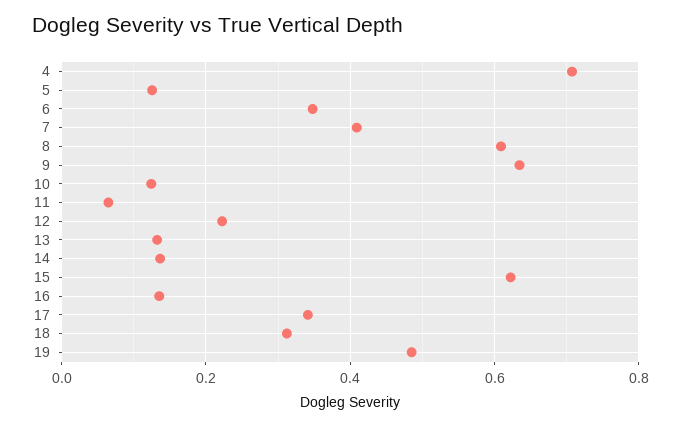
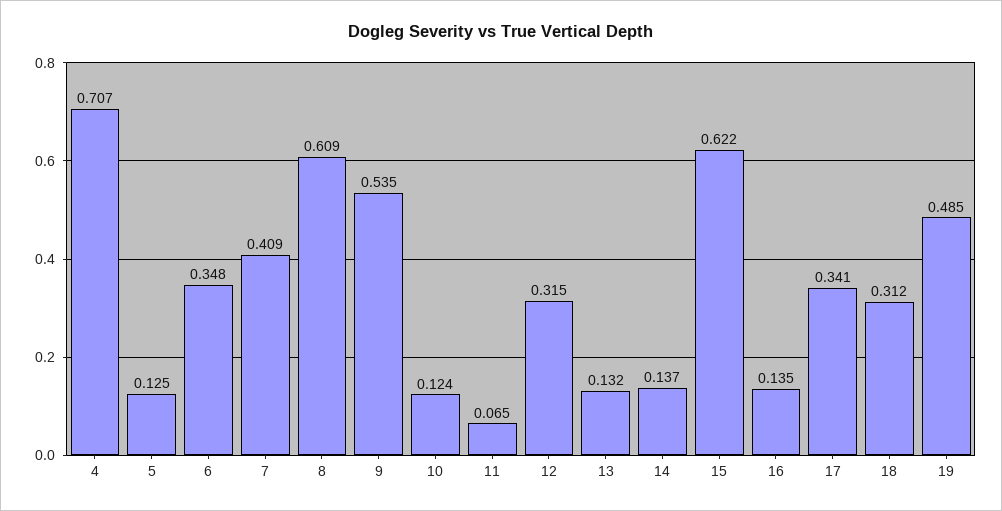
  {
    "4": 0.707,
    "5": 0.125,
    "6": 0.348,
    "7": 0.409,
    "8": 0.609,
-   "9": 0.64,
+   "9": 0.535,
    "10": 0.124,
    "11": 0.065,
-   "12": 0.22,
+   "12": 0.315,
    "13": 0.132,
    "14": 0.137,
    "15": 0.622,
    "16": 0.135,
    "17": 0.341,
    "18": 0.312,
    "19": 0.485
  }

